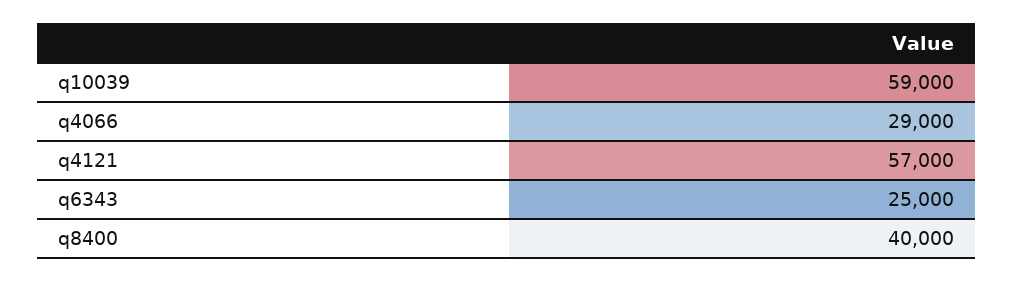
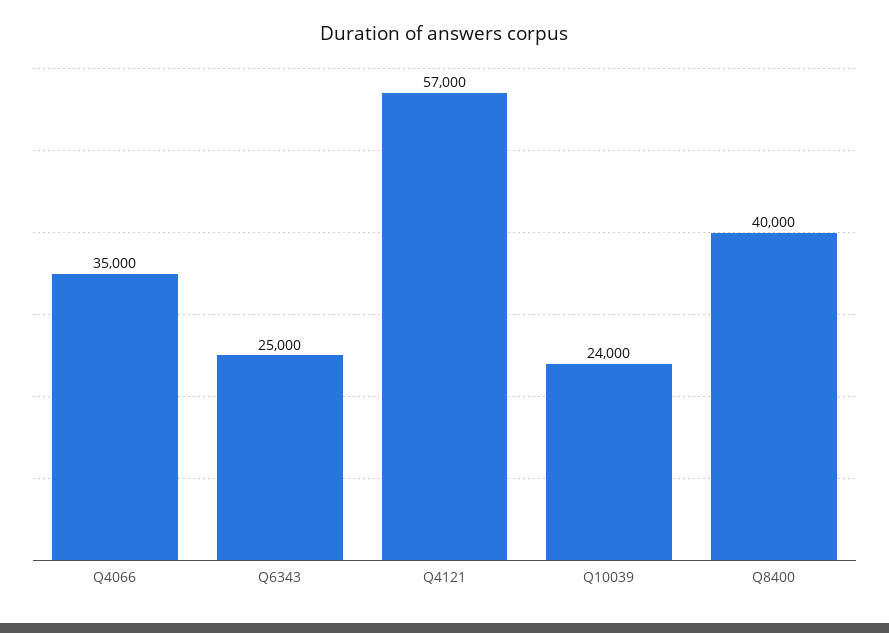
  {
-   "q10039": 59000,
+   "q10039": 24000,
-   "q4066": 29000,
+   "q4066": 35000,
    "q4121": 57000,
    "q6343": 25000,
    "q8400": 40000
  }

